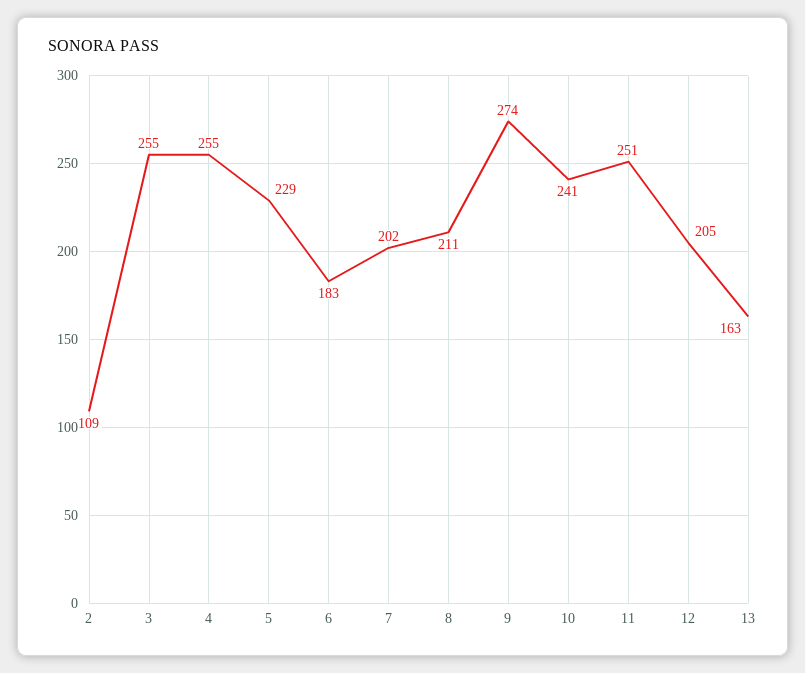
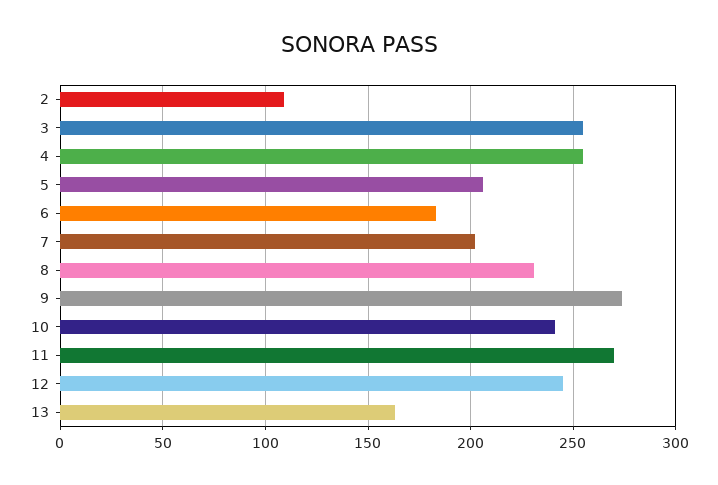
  {
    "2": 109,
    "3": 255,
    "4": 255,
-   "5": 229,
+   "5": 205,
    "6": 183,
    "7": 202,
-   "8": 211,
+   "8": 230,
    "9": 274,
    "10": 241,
-   "11": 251,
+   "11": 270,
-   "12": 205,
+   "12": 245,
    "13": 163
  }

